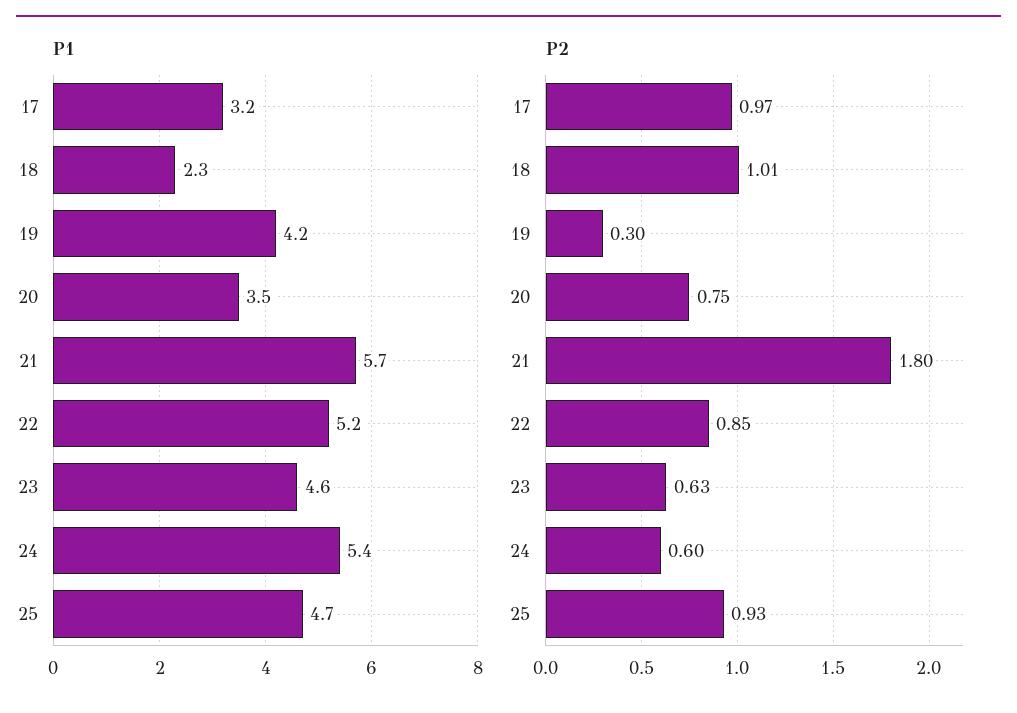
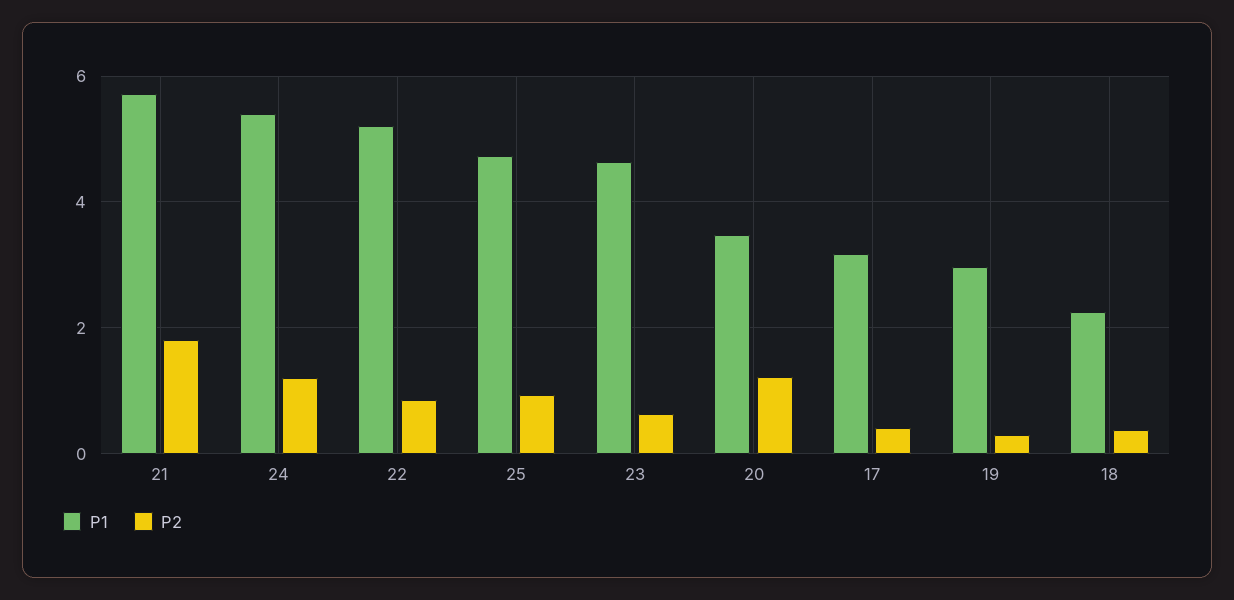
  {
    "P1": {
      "17": 3.2,
      "18": 2.3,
-     "19": 4.2,
+     "19": 3,
      "20": 3.5,
      "21": 5.7,
      "22": 5.2,
      "23": 4.6,
      "24": 5.4,
      "25": 4.7
    },
    "P2": {
-     "17": 0.97,
+     "17": 0.4,
-     "18": 1.01,
+     "18": 0.4,
      "19": 0.3,
-     "20": 0.75,
+     "20": 1.2,
      "21": 1.8,
      "22": 0.85,
      "23": 0.63,
-     "24": 0.6,
+     "24": 1.2,
      "25": 0.93
    }
  }

